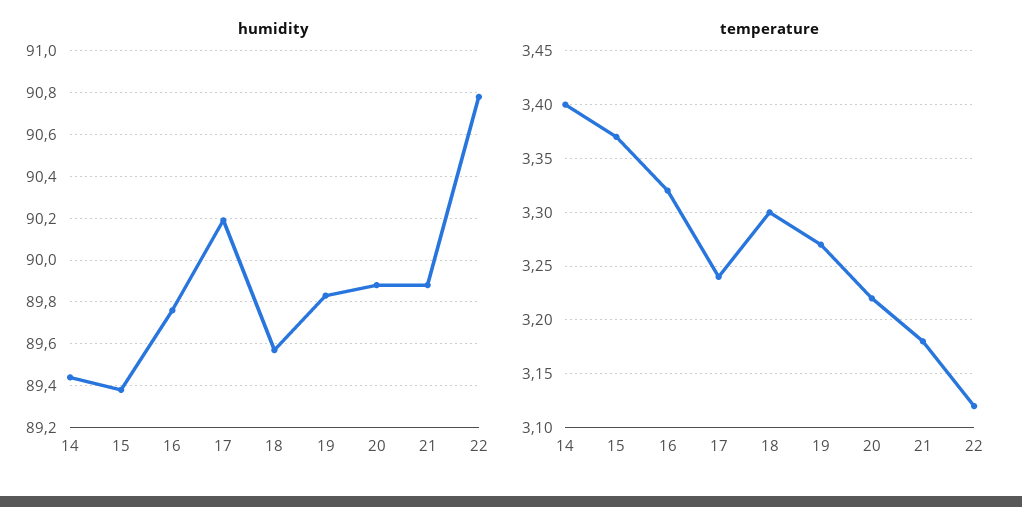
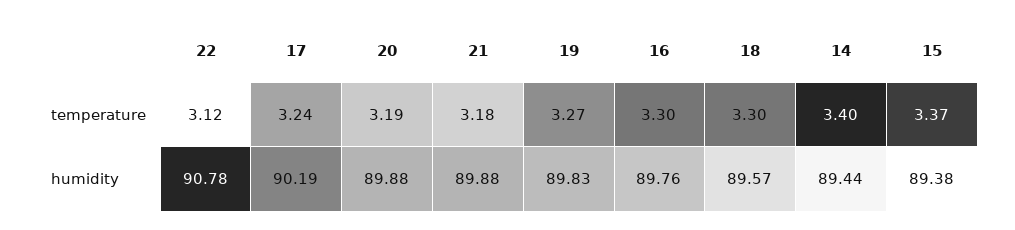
  {
    "humidity": {
      "14": 89.44,
      "15": 89.38,
      "16": 89.76,
      "17": 90.19,
      "18": 89.57,
      "19": 89.83,
      "20": 89.88,
      "21": 89.88,
      "22": 90.78
    },
    "temperature": {
      "14": 3.4,
      "15": 3.37,
-     "16": 3.32,
+     "16": 3.3,
      "17": 3.24,
      "18": 3.3,
      "19": 3.27,
-     "20": 3.22,
+     "20": 3.19,
      "21": 3.18,
      "22": 3.12
    }
  }

